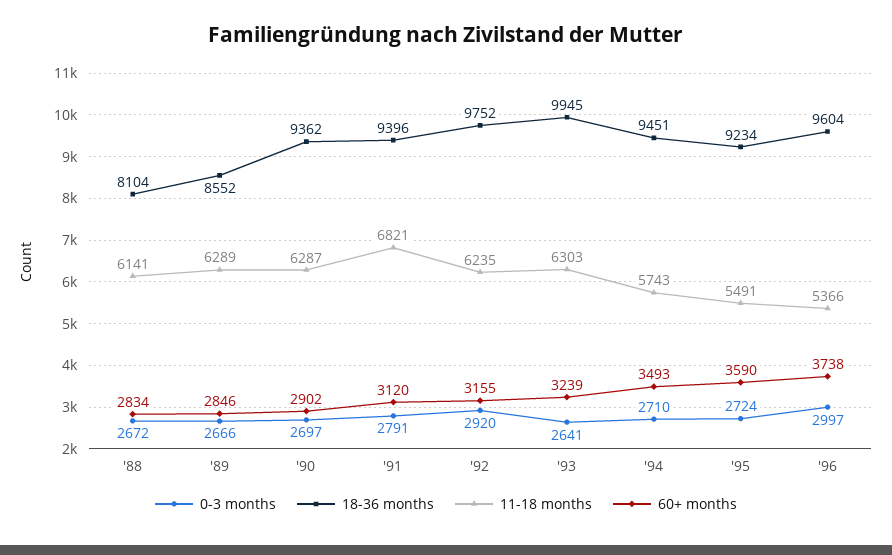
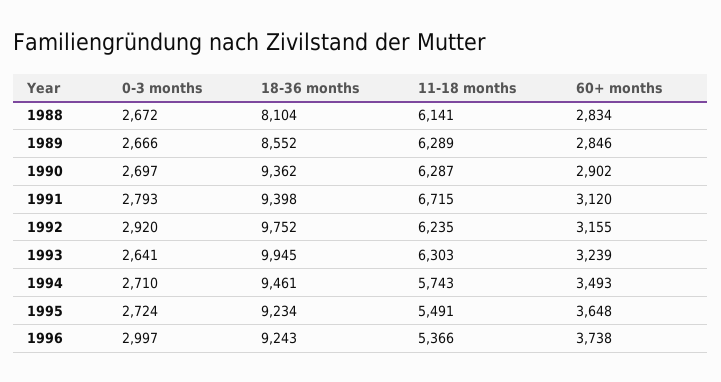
  {
    "0-3 months": {
      "'88": 2672,
      "'89": 2666,
      "'90": 2697,
-     "'91": 2791,
+     "'91": 2793,
      "'92": 2920,
      "'93": 2641,
      "'94": 2710,
      "'95": 2724,
      "'96": 2997
    },
    "18-36 months": {
      "'88": 8104,
      "'89": 8552,
      "'90": 9362,
-     "'91": 9396,
+     "'91": 9398,
      "'92": 9752,
      "'93": 9945,
-     "'94": 9451,
+     "'94": 9461,
      "'95": 9234,
-     "'96": 9604
+     "'96": 9243
    },
    "11-18 months": {
      "'88": 6141,
      "'89": 6289,
      "'90": 6287,
-     "'91": 6821,
+     "'91": 6715,
      "'92": 6235,
      "'93": 6303,
      "'94": 5743,
      "'95": 5491,
      "'96": 5366
    },
    "60+ months": {
      "'88": 2834,
      "'89": 2846,
      "'90": 2902,
      "'91": 3120,
      "'92": 3155,
      "'93": 3239,
      "'94": 3493,
-     "'95": 3590,
+     "'95": 3648,
      "'96": 3738
    }
  }

